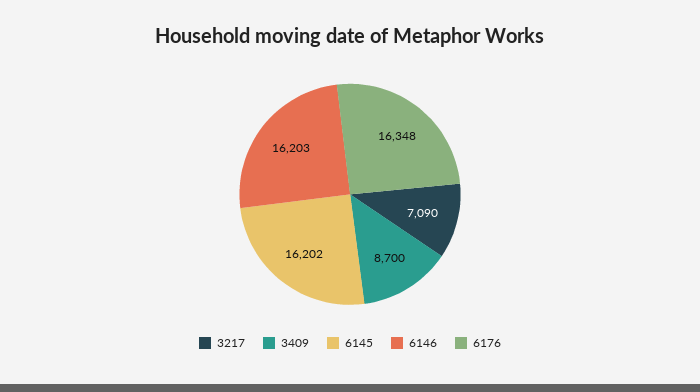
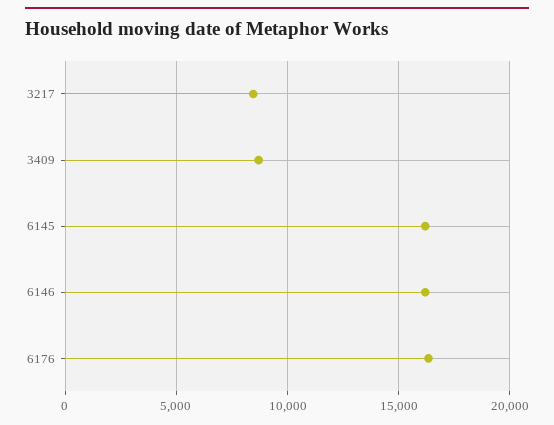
  {
-   "3217": 7090,
+   "3217": 8500,
    "3409": 8700,
    "6145": 16202,
    "6146": 16203,
    "6176": 16348
  }

